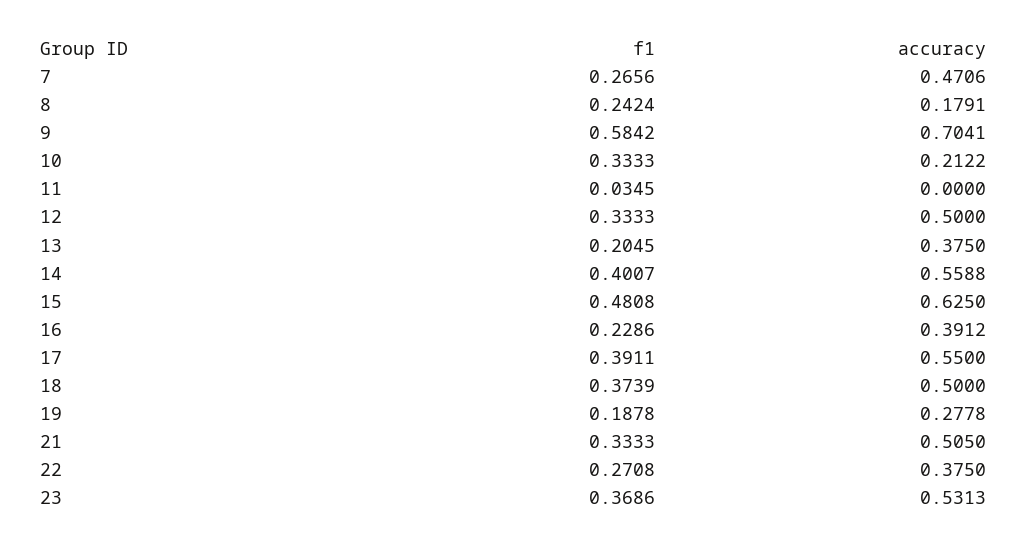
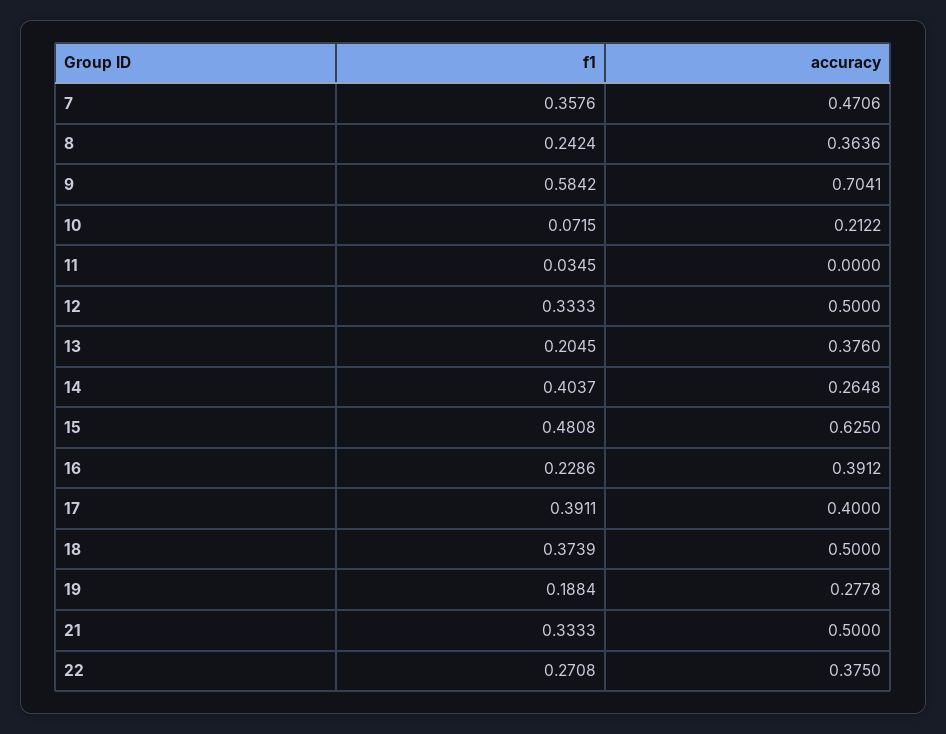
  {
    "f1": {
-     "7": 0.2656,
+     "7": 0.3576,
      "8": 0.2424,
      "9": 0.5842,
-     "10": 0.3333,
+     "10": 0.0715,
      "11": 0.0345,
      "12": 0.3333,
      "13": 0.2045,
-     "14": 0.4007,
+     "14": 0.4037,
      "15": 0.4808,
      "16": 0.2286,
      "17": 0.3911,
      "18": 0.3739,
-     "19": 0.1878,
+     "19": 0.1884,
      "21": 0.3333,
-     "22": 0.2708,
+     "22": 0.2708
-     "23": 0.3686
    },
    "accuracy": {
      "7": 0.4706,
-     "8": 0.1791,
+     "8": 0.3636,
      "9": 0.7041,
      "10": 0.2122,
      "11": 0,
      "12": 0.5,
-     "13": 0.375,
+     "13": 0.376,
-     "14": 0.5588,
+     "14": 0.2648,
      "15": 0.625,
      "16": 0.3912,
-     "17": 0.55,
+     "17": 0.4,
      "18": 0.5,
      "19": 0.2778,
-     "21": 0.505,
+     "21": 0.5,
-     "22": 0.375,
+     "22": 0.375
-     "23": 0.5313
    }
  }

